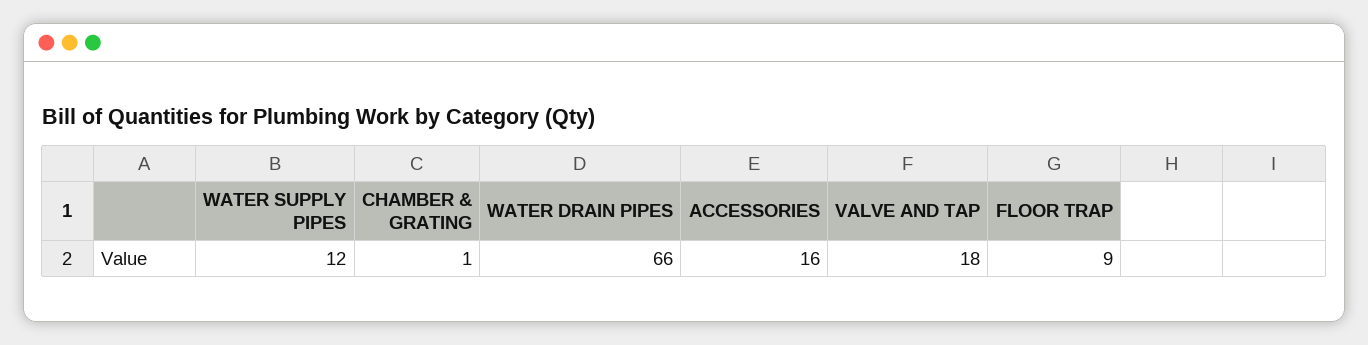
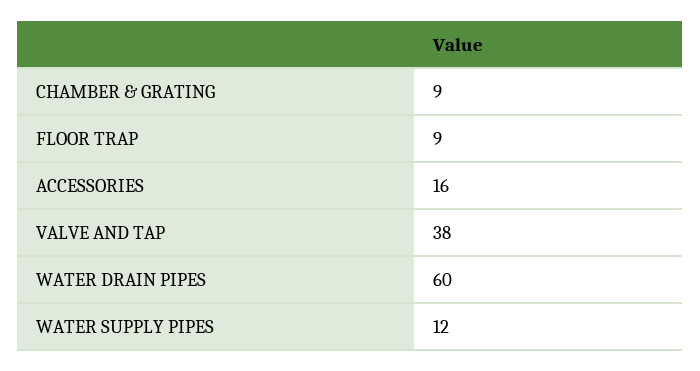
  {
    "WATER SUPPLY PIPES": 12,
-   "CHAMBER & GRATING": 1,
+   "CHAMBER & GRATING": 9,
-   "WATER DRAIN PIPES": 66,
+   "WATER DRAIN PIPES": 60,
    "ACCESSORIES": 16,
-   "VALVE AND TAP": 18,
+   "VALVE AND TAP": 38,
    "FLOOR TRAP": 9
  }

